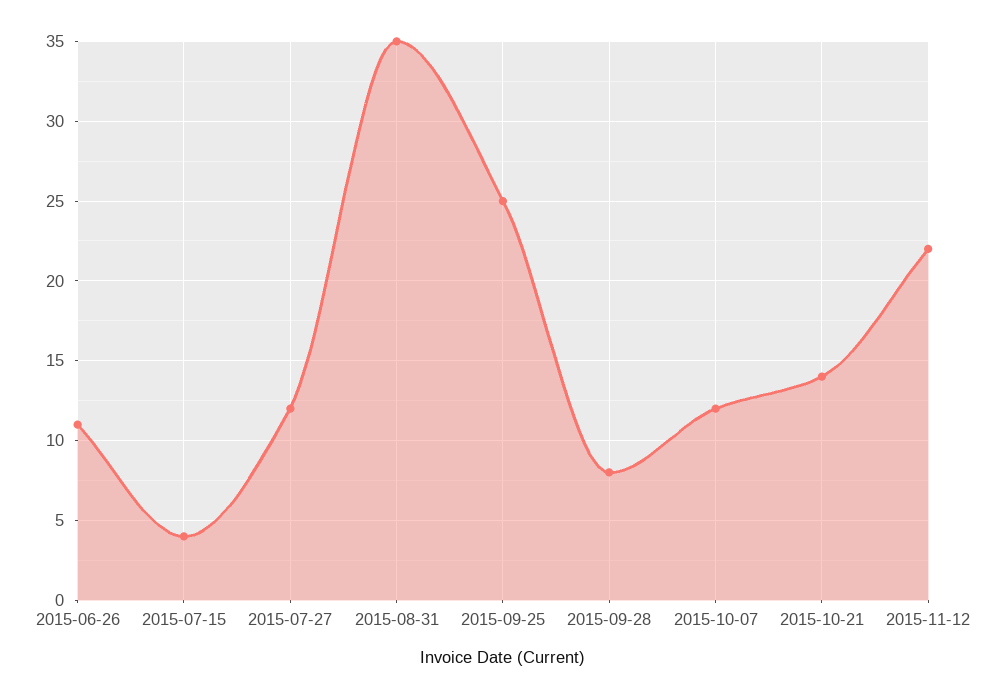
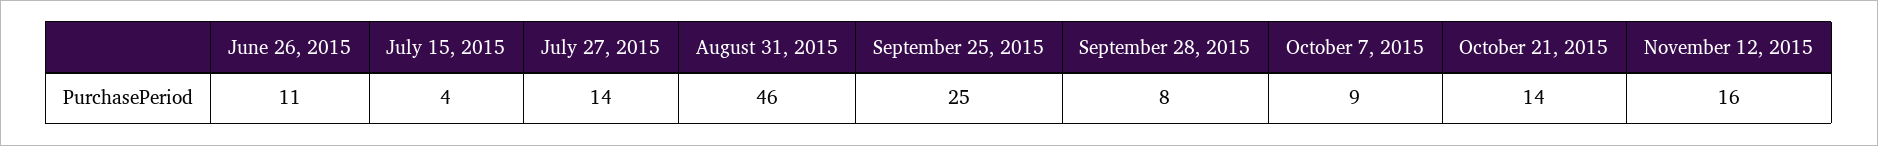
  {
    "2015-06-26": 11,
    "2015-07-15": 4,
-   "2015-07-27": 12,
+   "2015-07-27": 14,
-   "2015-08-31": 35,
+   "2015-08-31": 46,
    "2015-09-25": 25,
    "2015-09-28": 8,
-   "2015-10-07": 12,
+   "2015-10-07": 9,
    "2015-10-21": 14,
-   "2015-11-12": 22
+   "2015-11-12": 16
  }

